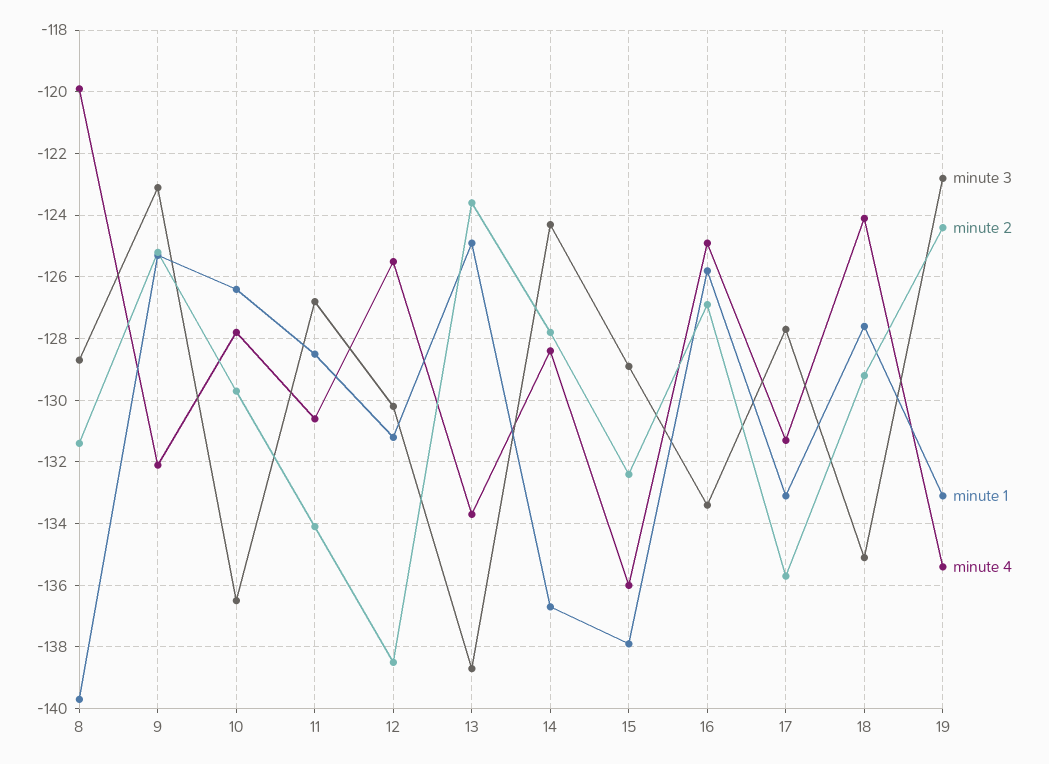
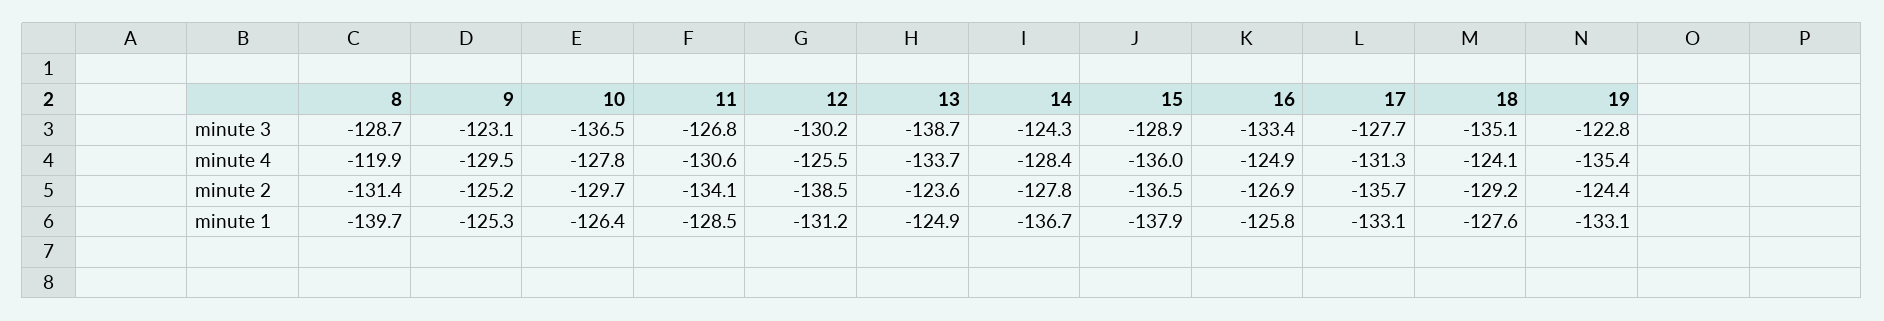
  {
    "minute 3": {
      "8": -128.7,
      "9": -123.1,
      "10": -136.5,
      "11": -126.8,
      "12": -130.2,
      "13": -138.7,
      "14": -124.3,
      "15": -128.9,
      "16": -133.4,
      "17": -127.7,
      "18": -135.1,
      "19": -122.8
    },
    "minute 2": {
      "8": -131.4,
      "9": -125.2,
      "10": -129.7,
      "11": -134.1,
      "12": -138.5,
      "13": -123.6,
      "14": -127.8,
-     "15": -132.5,
+     "15": -136.5,
      "16": -126.9,
      "17": -135.7,
      "18": -129.2,
      "19": -124.4
    },
    "minute 1": {
      "8": -139.7,
      "9": -125.3,
      "10": -126.4,
      "11": -128.5,
      "12": -131.2,
      "13": -124.9,
      "14": -136.7,
      "15": -137.9,
      "16": -125.8,
      "17": -133.1,
      "18": -127.6,
      "19": -133.1
    },
    "minute 4": {
      "8": -119.9,
-     "9": -132,
+     "9": -129.5,
      "10": -127.8,
      "11": -130.6,
      "12": -125.5,
      "13": -133.7,
      "14": -128.4,
      "15": -136,
      "16": -124.9,
      "17": -131.3,
      "18": -124.1,
      "19": -135.4
    }
  }

